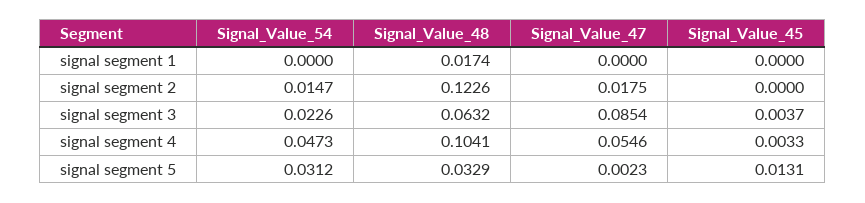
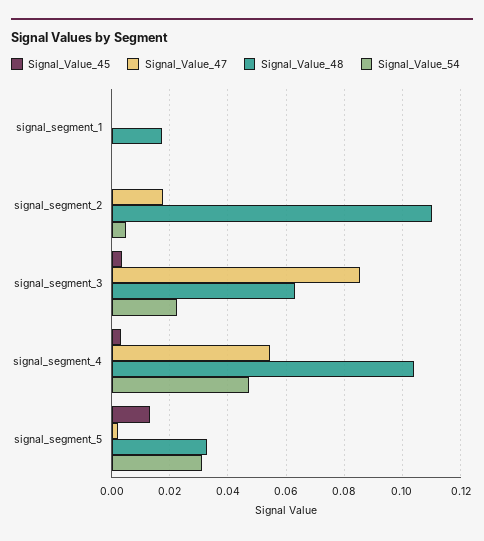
  {
    "Signal_Value_54": {
      "signal segment 1": 0,
-     "signal segment 2": 0.0147,
+     "signal segment 2": 0.005,
      "signal segment 3": 0.0226,
      "signal segment 4": 0.0473,
      "signal segment 5": 0.0312
    },
    "Signal_Value_48": {
      "signal segment 1": 0.0174,
-     "signal segment 2": 0.1226,
+     "signal segment 2": 0.11,
      "signal segment 3": 0.0632,
      "signal segment 4": 0.1041,
      "signal segment 5": 0.0329
    },
    "Signal_Value_47": {
      "signal segment 1": 0,
      "signal segment 2": 0.0175,
      "signal segment 3": 0.0854,
      "signal segment 4": 0.0546,
      "signal segment 5": 0.0023
    },
    "Signal_Value_45": {
      "signal segment 1": 0,
      "signal segment 2": 0,
      "signal segment 3": 0.0037,
      "signal segment 4": 0.0033,
      "signal segment 5": 0.0131
    }
  }

